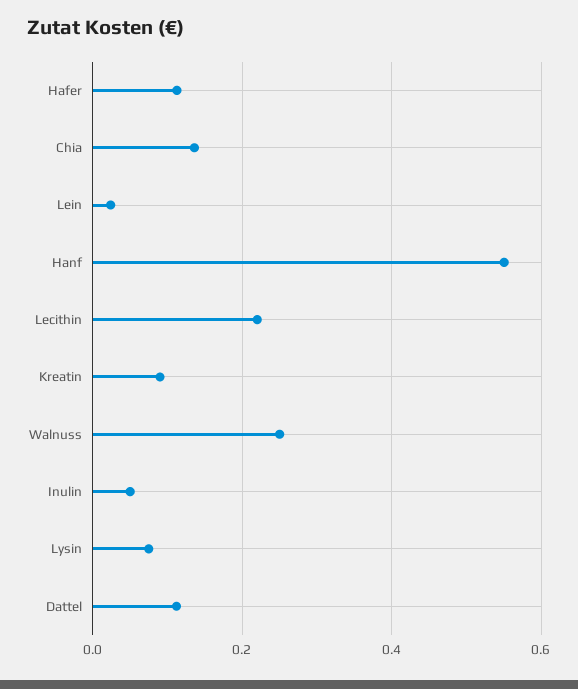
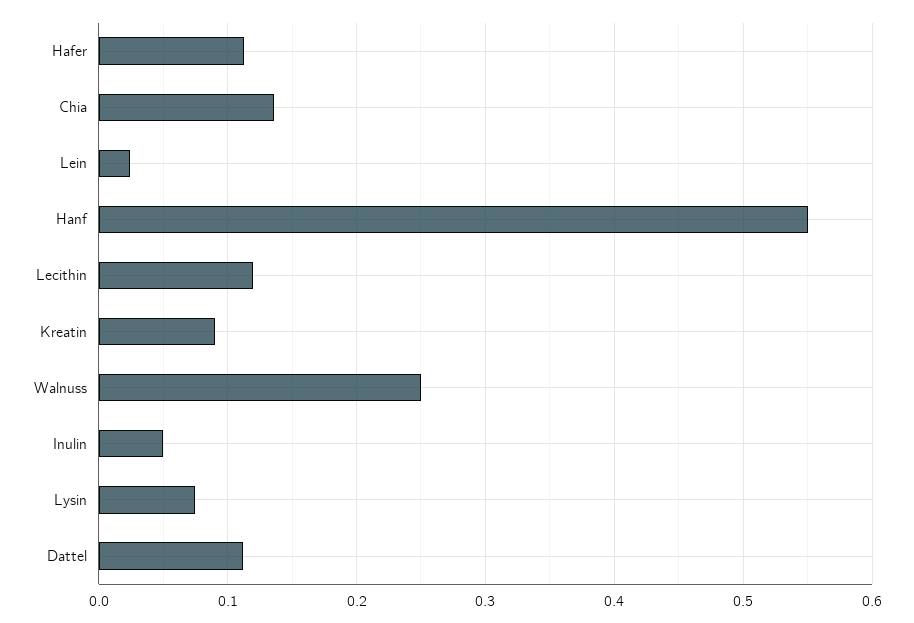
  {
    "Hafer": 0.11,
    "Chia": 0.14,
    "Lein": 0.02,
    "Hanf": 0.55,
-   "Lecithin": 0.22,
+   "Lecithin": 0.12,
    "Kreatin": 0.09,
    "Walnuss": 0.25,
    "Inulin": 0.05,
    "Lysin": 0.08,
    "Dattel": 0.11
  }

